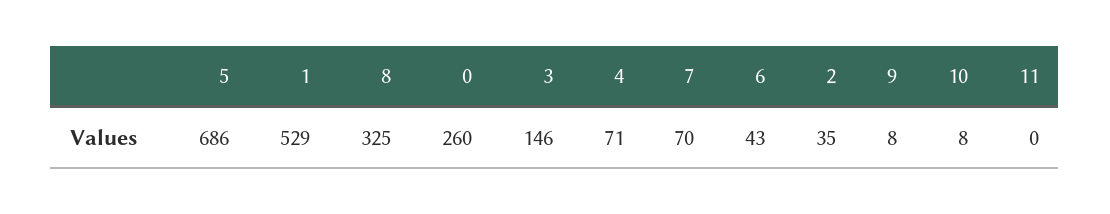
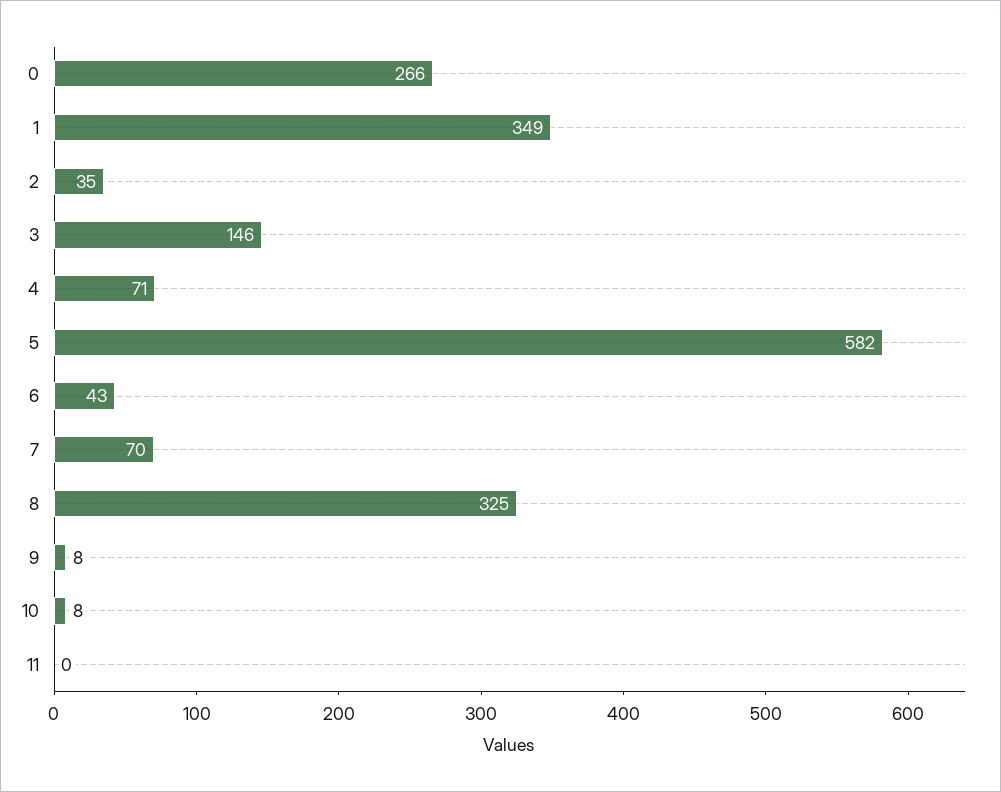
  {
-   "5": 686,
+   "5": 582,
-   "1": 529,
+   "1": 349,
    "8": 325,
-   "0": 260,
+   "0": 266,
    "3": 146,
    "4": 71,
    "7": 70,
    "6": 43,
    "2": 35,
    "9": 8,
    "10": 8,
    "11": 0
  }

